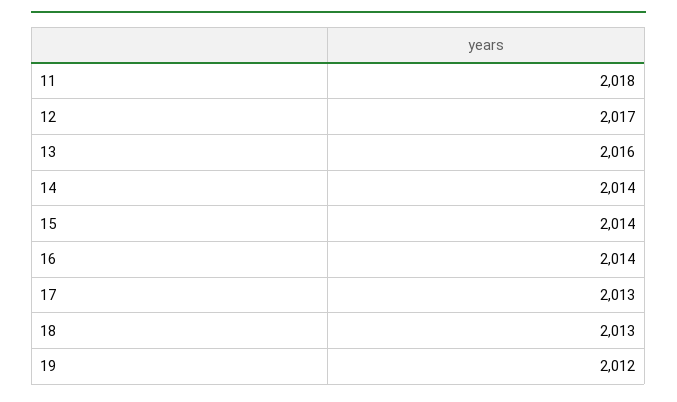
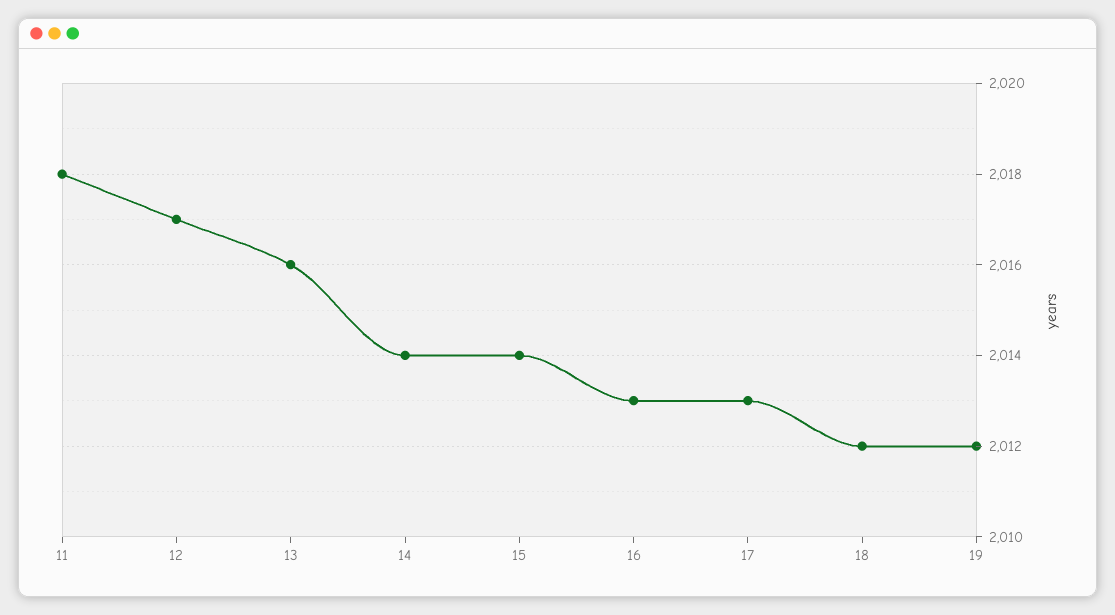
  {
    "11": 2018,
    "12": 2017,
    "13": 2016,
    "14": 2014,
    "15": 2014,
-   "16": 2014,
+   "16": 2013,
    "17": 2013,
-   "18": 2013,
+   "18": 2012,
    "19": 2012
  }

